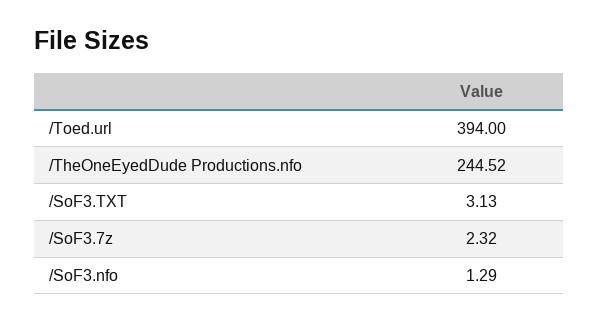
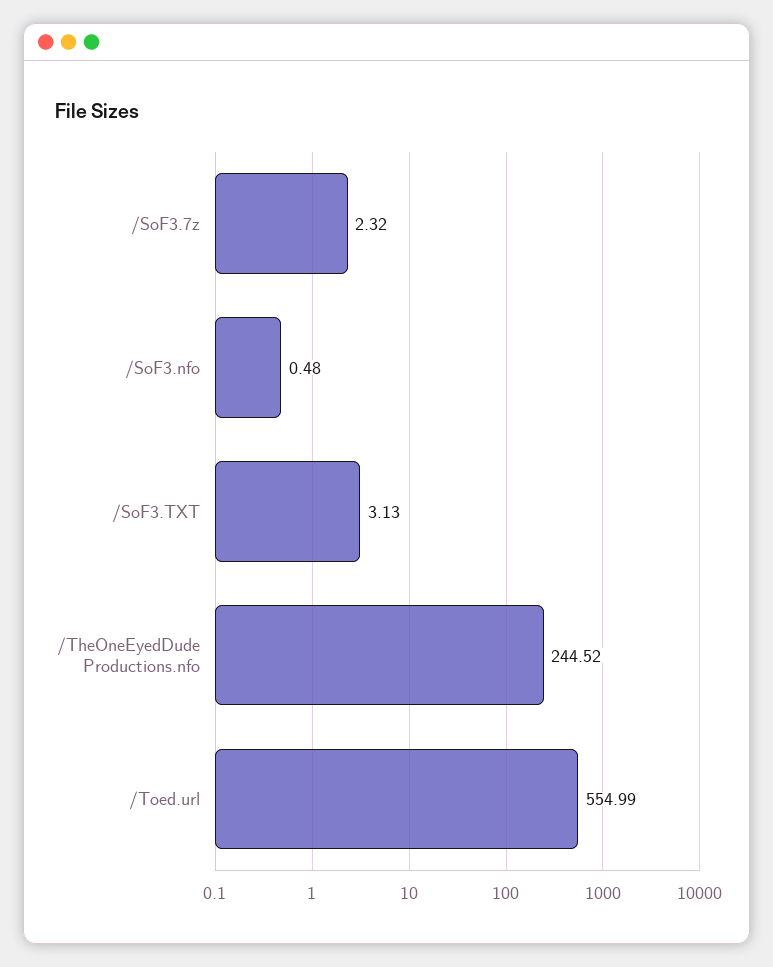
  {
-   "/Toed.url": 394,
+   "/Toed.url": 554.99,
    "/TheOneEyedDude Productions.nfo": 244.52,
    "/SoF3.TXT": 3.13,
    "/SoF3.7z": 2.32,
-   "/SoF3.nfo": 1.29
+   "/SoF3.nfo": 0.48
  }

